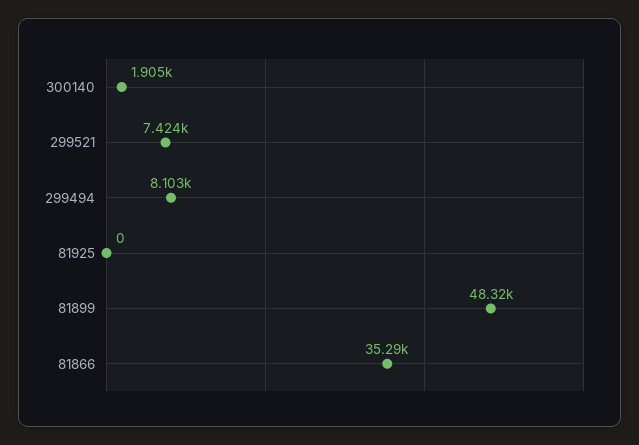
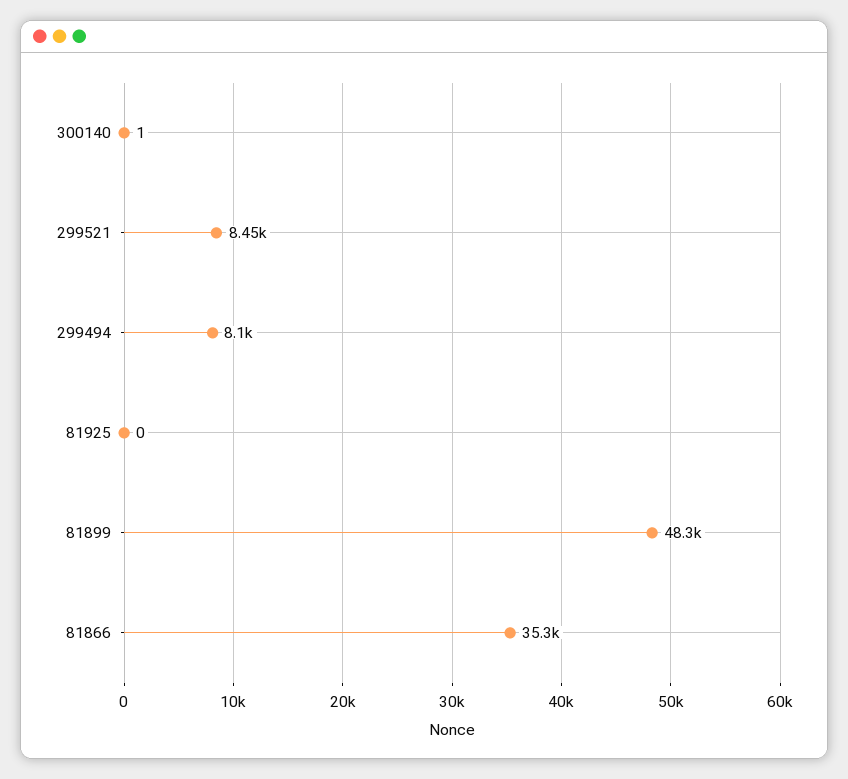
  {
-   "300140": 1905,
+   "300140": 1,
-   "299521": 7424,
+   "299521": 8450,
    "299494": 8103,
    "81925": 0,
    "81899": 48320,
    "81866": 35290
  }

